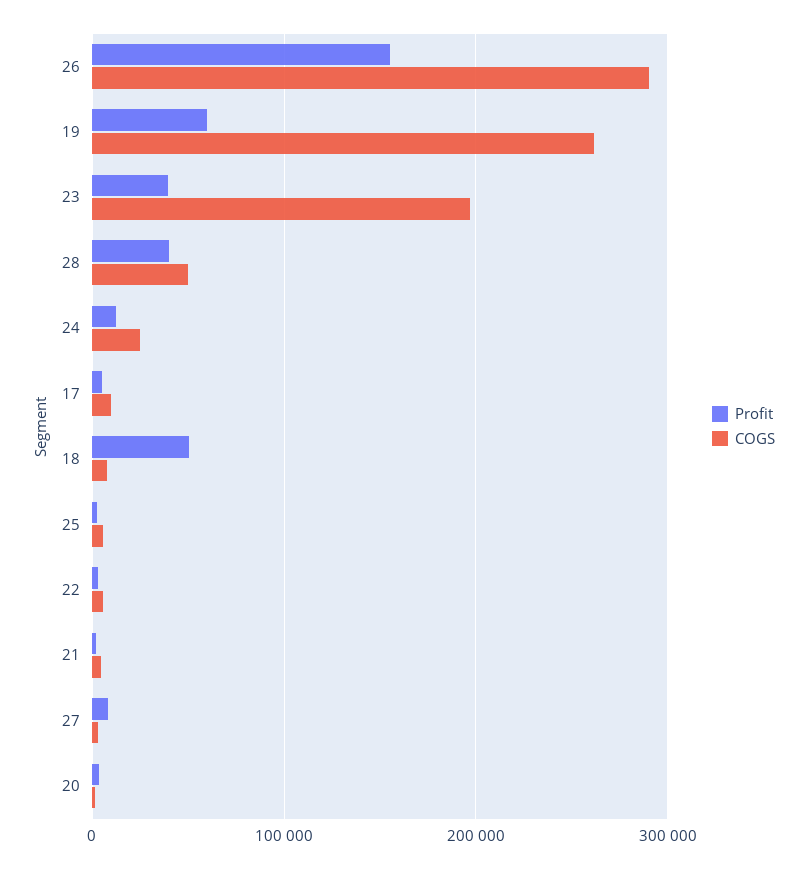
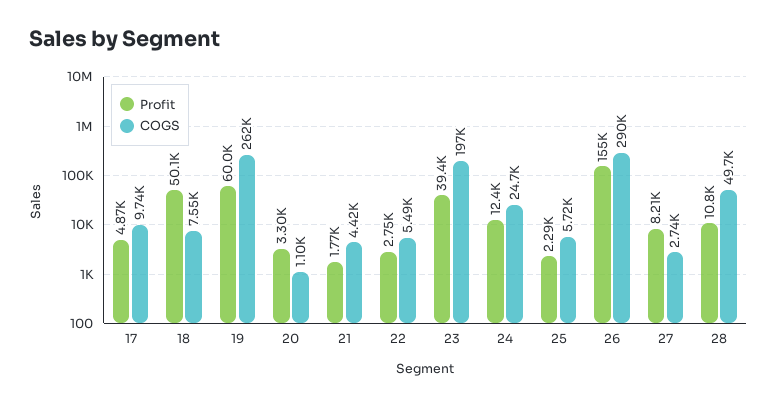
  {
    "Profit": {
      "26": 155000,
      "19": 60000,
      "23": 39400,
-     "28": 40000,
+     "28": 10800,
      "24": 12400,
      "17": 4870,
      "18": 50100,
      "25": 2290,
      "22": 2750,
      "21": 1770,
      "27": 8210,
      "20": 3300
    },
    "COGS": {
      "26": 290000,
      "19": 262000,
      "23": 197000,
      "28": 49700,
      "24": 24700,
      "17": 9740,
      "18": 7550,
      "25": 5720,
      "22": 5490,
      "21": 4420,
      "27": 2740,
      "20": 1100
    }
  }

